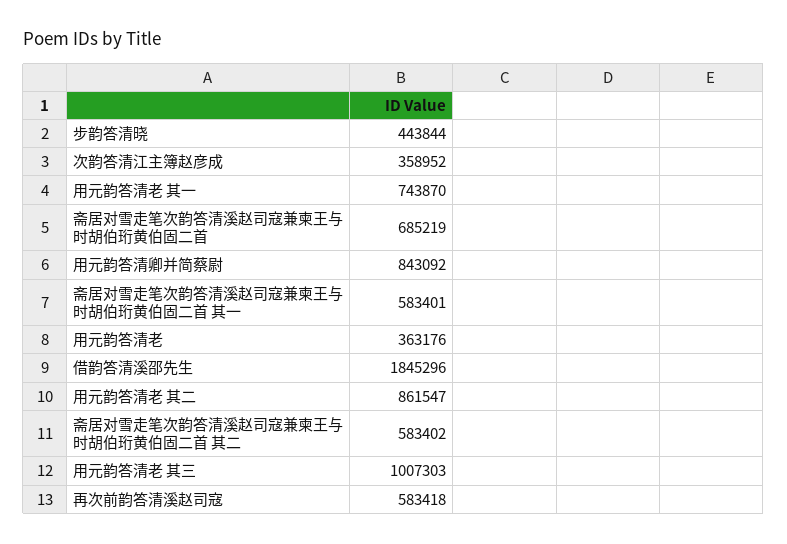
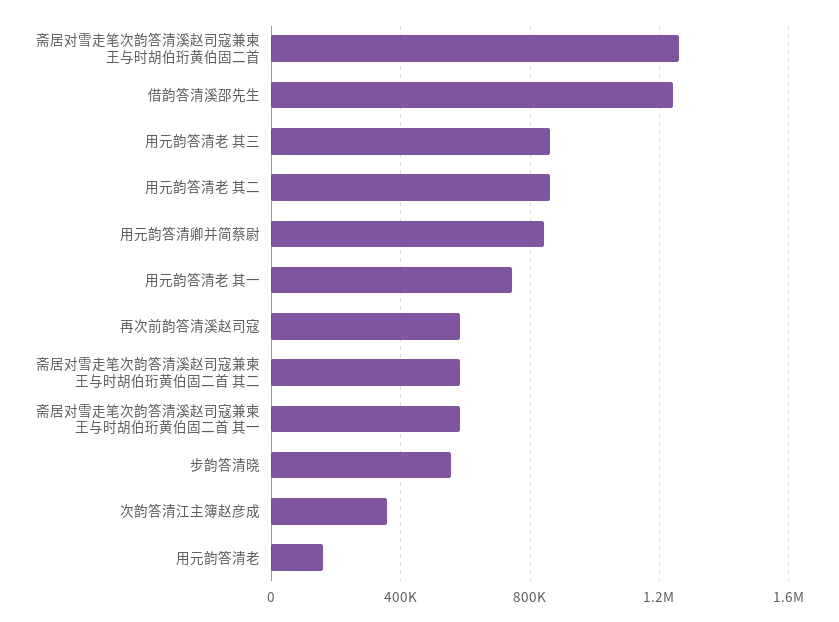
  {
-   "步韵答清晓": 443844,
+   "步韵答清晓": 550000,
    "次韵答清江主簿赵彦成": 358952,
    "用元韵答清老 其一": 743870,
-   "斋居对雪走笔次韵答清溪赵司寇兼柬王与时胡伯珩黄伯固二首": 685219,
+   "斋居对雪走笔次韵答清溪赵司寇兼柬王与时胡伯珩黄伯固二首": 1250000,
    "用元韵答清卿并简蔡尉": 843092,
    "斋居对雪走笔次韵答清溪赵司寇兼柬王与时胡伯珩黄伯固二首 其一": 583401,
-   "用元韵答清老": 363176,
+   "用元韵答清老": 150000,
-   "借韵答清溪邵先生": 1845296,
+   "借韵答清溪邵先生": 1250000,
    "用元韵答清老 其二": 861547,
    "斋居对雪走笔次韵答清溪赵司寇兼柬王与时胡伯珩黄伯固二首 其二": 583402,
-   "用元韵答清老 其三": 1007303,
+   "用元韵答清老 其三": 850000,
    "再次前韵答清溪赵司寇": 583418
  }

